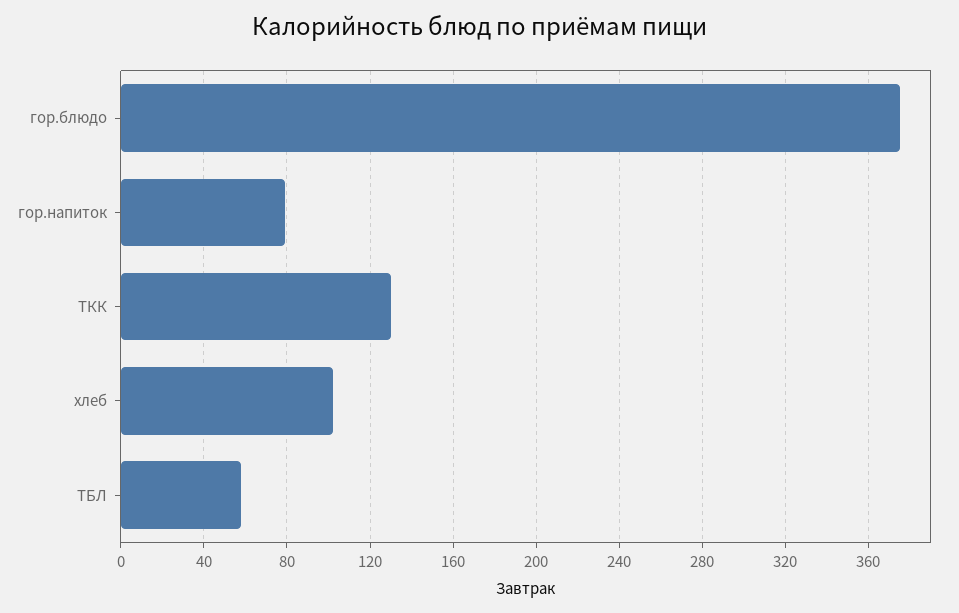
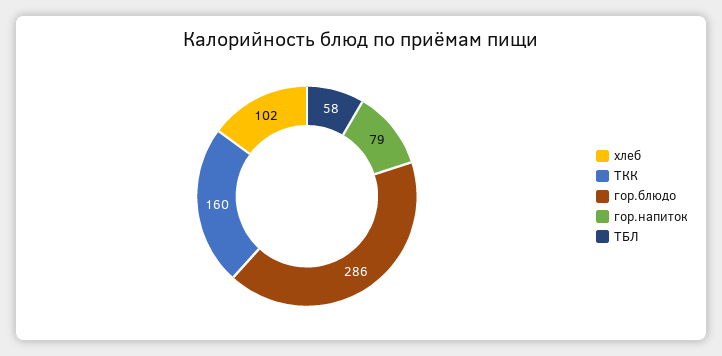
  {
-   "гор.блюдо": 375,
+   "гор.блюдо": 286,
    "гор.напиток": 79,
-   "ТКК": 130,
+   "ТКК": 160,
    "хлеб": 102,
    "ТБЛ": 58
  }

